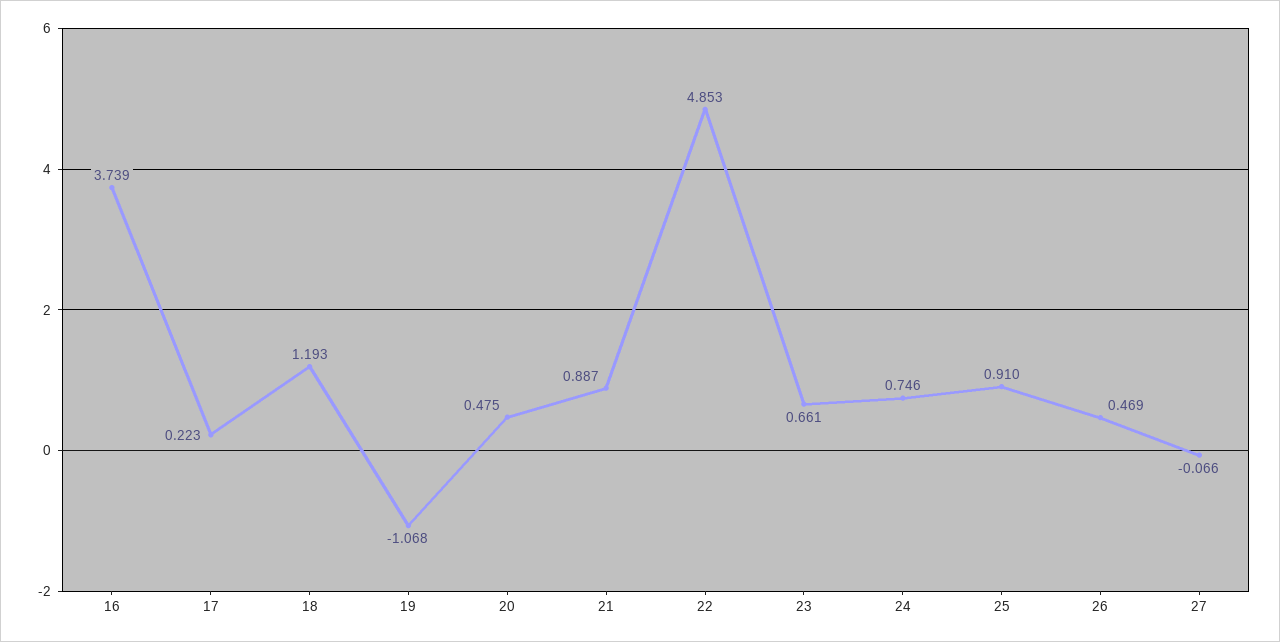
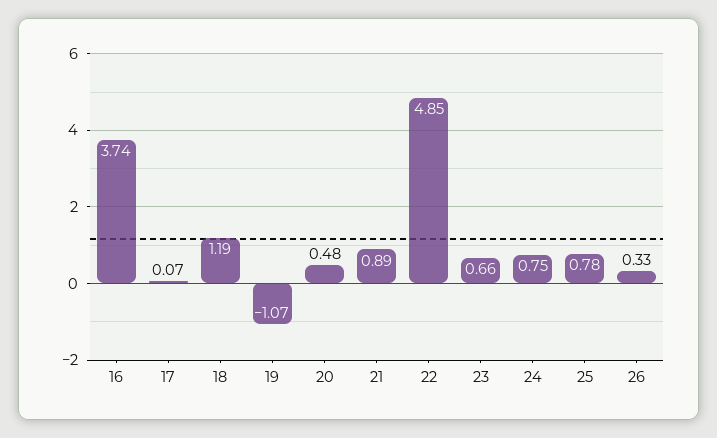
  {
    "16": 3.739,
-   "17": 0.223,
+   "17": 0.07,
    "18": 1.193,
    "19": -1.068,
    "20": 0.475,
    "21": 0.887,
    "22": 4.853,
    "23": 0.661,
    "24": 0.746,
-   "25": 0.91,
+   "25": 0.78,
-   "26": 0.469,
+   "26": 0.33
-   "27": -0.066
  }

